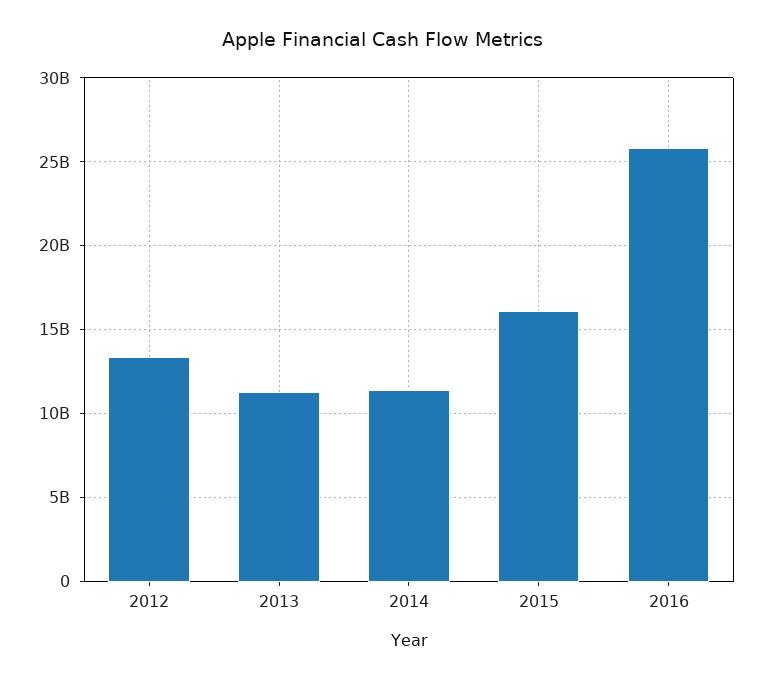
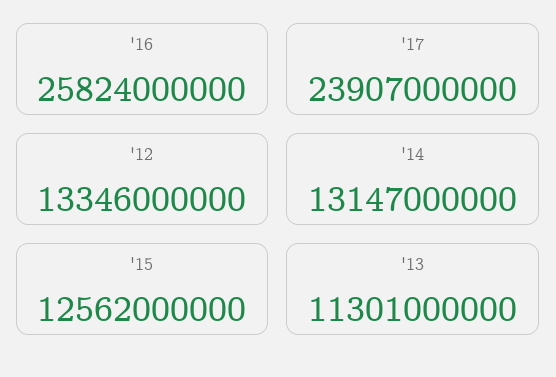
  {
    "2012": 13346000000,
    "2013": 11301000000,
-   "2014": 11500000000,
+   "2014": 13147000000,
-   "2015": 16000000000,
+   "2015": 12562000000,
-   "2016": 25824000000
+   "2016": 25824000000,
+   "'17": 23907000000
  }

